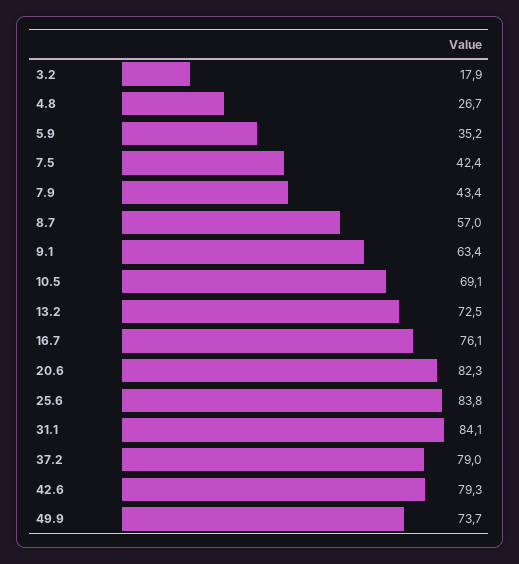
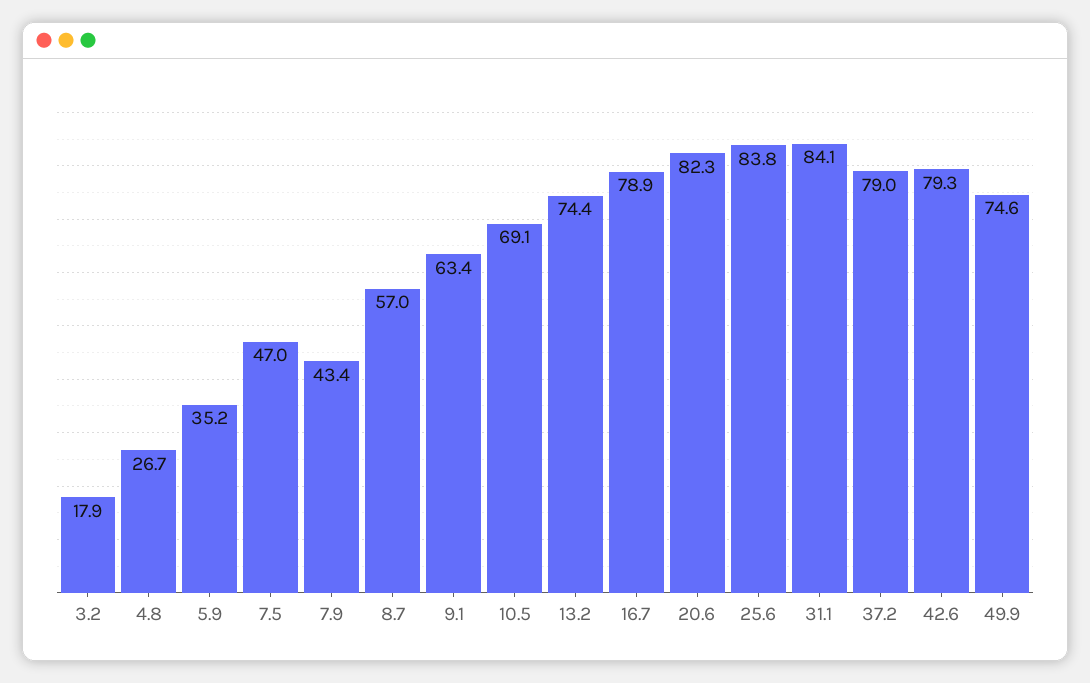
  {
    "3.2": 17.9,
    "4.8": 26.7,
    "5.9": 35.2,
-   "7.5": 42.4,
+   "7.5": 47,
    "7.9": 43.4,
    "8.7": 57,
    "9.1": 63.4,
    "10.5": 69.1,
-   "13.2": 72.5,
+   "13.2": 74.4,
-   "16.7": 76.1,
+   "16.7": 78.9,
    "20.6": 82.3,
    "25.6": 83.8,
    "31.1": 84.1,
    "37.2": 79,
    "42.6": 79.3,
-   "49.9": 73.7
+   "49.9": 74.6
  }

